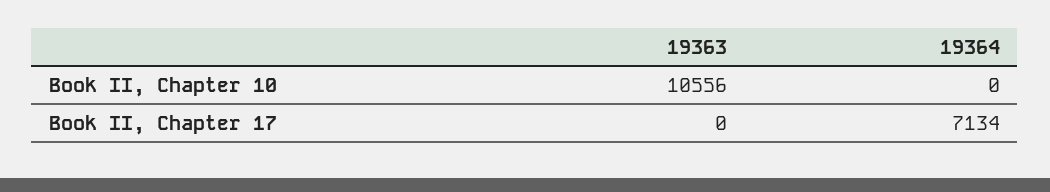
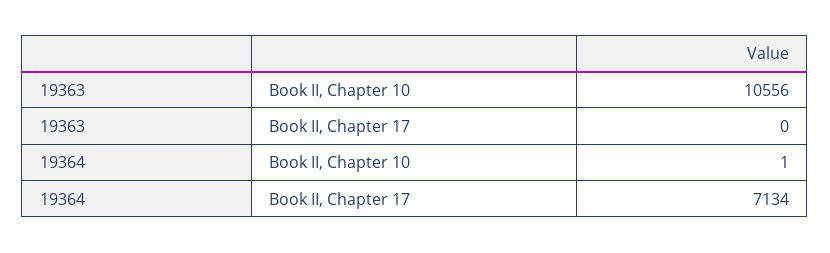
  {
    "19363": {
      "Book II, Chapter 10": 10556,
      "Book II, Chapter 17": 0
    },
    "19364": {
-     "Book II, Chapter 10": 0,
+     "Book II, Chapter 10": 1,
      "Book II, Chapter 17": 7134
    }
  }

